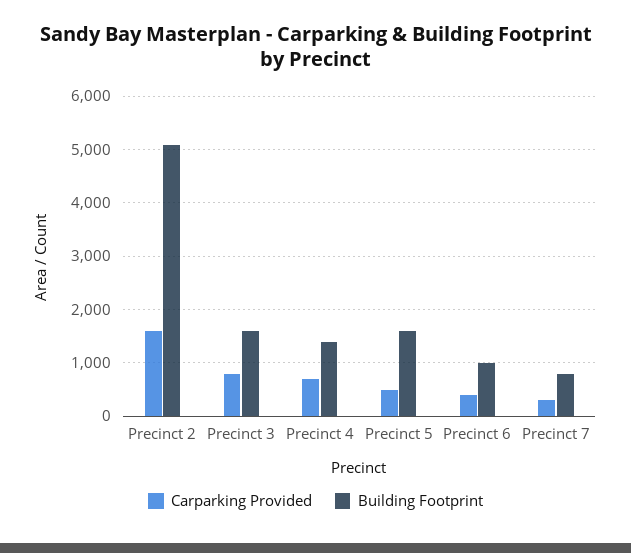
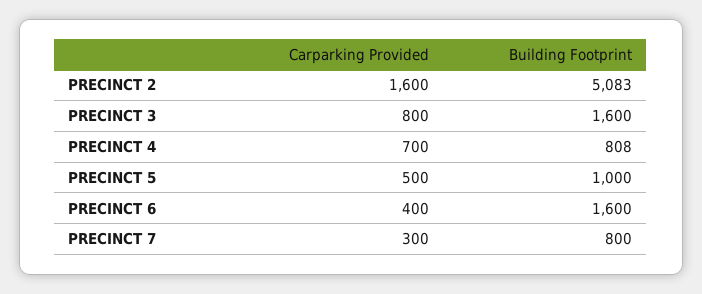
  {
    "Carparking Provided": {
      "Precinct 2": 1600,
      "Precinct 3": 800,
      "Precinct 4": 700,
      "Precinct 5": 500,
      "Precinct 6": 400,
      "Precinct 7": 300
    },
    "Building Footprint": {
      "Precinct 2": 5083,
      "Precinct 3": 1600,
-     "Precinct 4": 1400,
+     "Precinct 4": 808,
-     "Precinct 5": 1600,
+     "Precinct 5": 1000,
-     "Precinct 6": 1000,
+     "Precinct 6": 1600,
      "Precinct 7": 800
    }
  }

